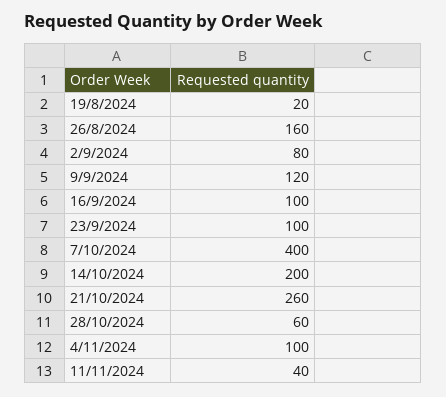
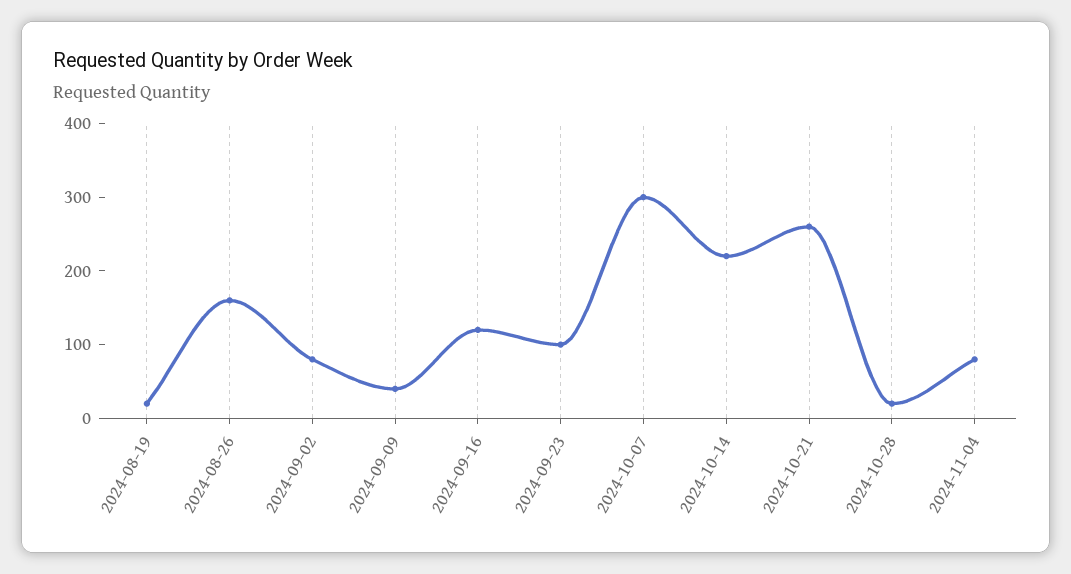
  {
    "19/8/2024": 20,
    "26/8/2024": 160,
    "2/9/2024": 80,
-   "9/9/2024": 120,
+   "9/9/2024": 40,
-   "16/9/2024": 100,
+   "16/9/2024": 120,
    "23/9/2024": 100,
-   "7/10/2024": 400,
+   "7/10/2024": 300,
-   "14/10/2024": 200,
+   "14/10/2024": 220,
    "21/10/2024": 260,
-   "28/10/2024": 60,
+   "28/10/2024": 20,
-   "4/11/2024": 100,
+   "4/11/2024": 80
-   "11/11/2024": 40
  }

